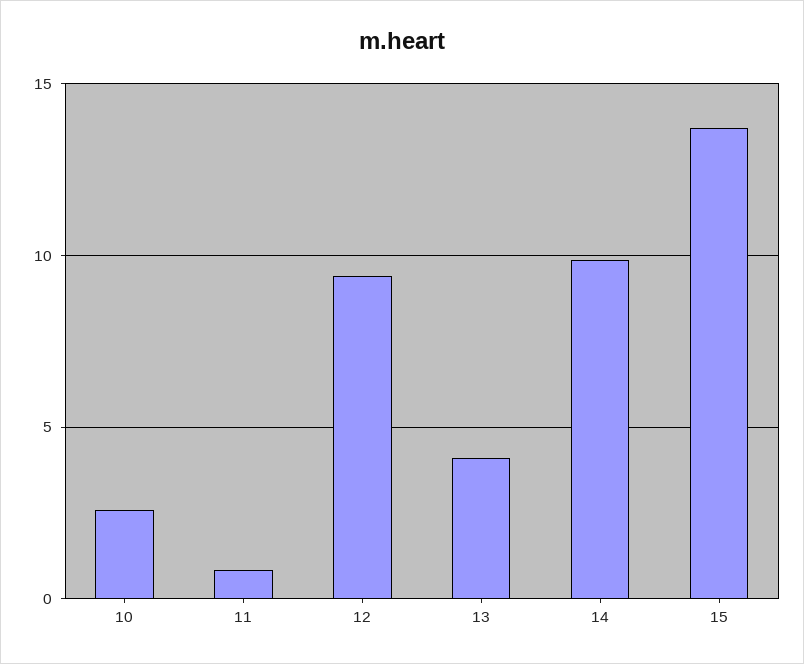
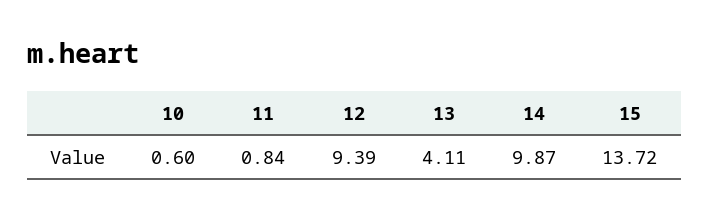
  {
-   "10": 2.5,
+   "10": 0.6,
    "11": 0.84,
    "12": 9.39,
    "13": 4.11,
    "14": 9.87,
    "15": 13.72
  }

